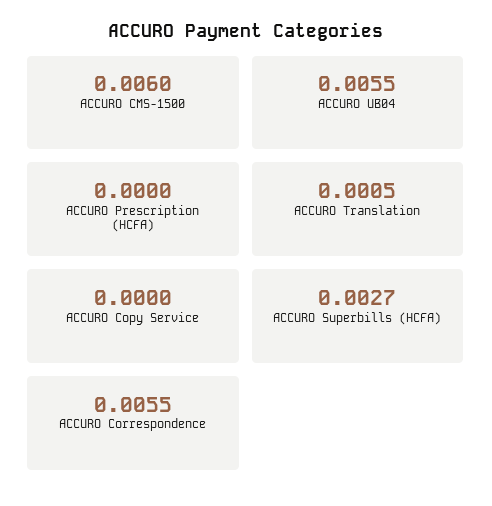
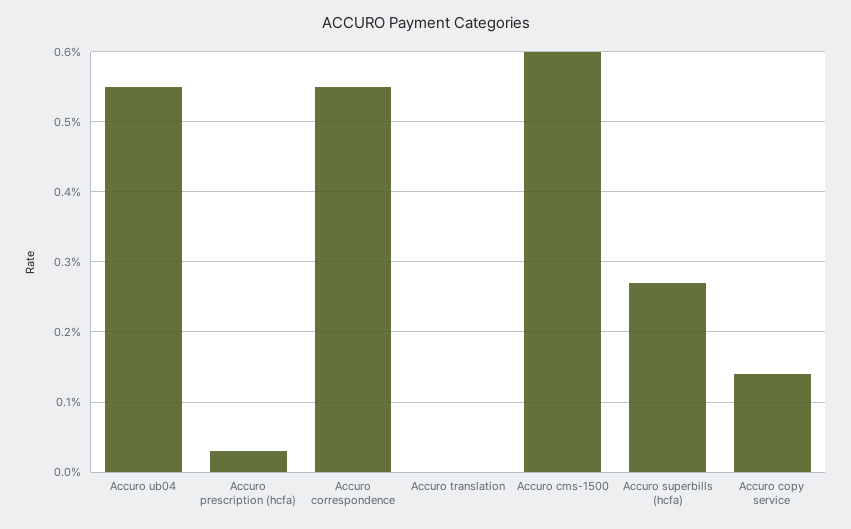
  {
    "ACCURO CMS-1500": 0.006,
    "ACCURO UB04": 0.0055,
-   "ACCURO Prescription (HCFA)": 0,
+   "ACCURO Prescription (HCFA)": 0.0003,
-   "ACCURO Translation": 0.0005,
+   "ACCURO Translation": 0,
-   "ACCURO Copy Service": 0,
+   "ACCURO Copy Service": 0.0014,
    "ACCURO Superbills (HCFA)": 0.0027,
    "ACCURO Correspondence": 0.0055
  }

